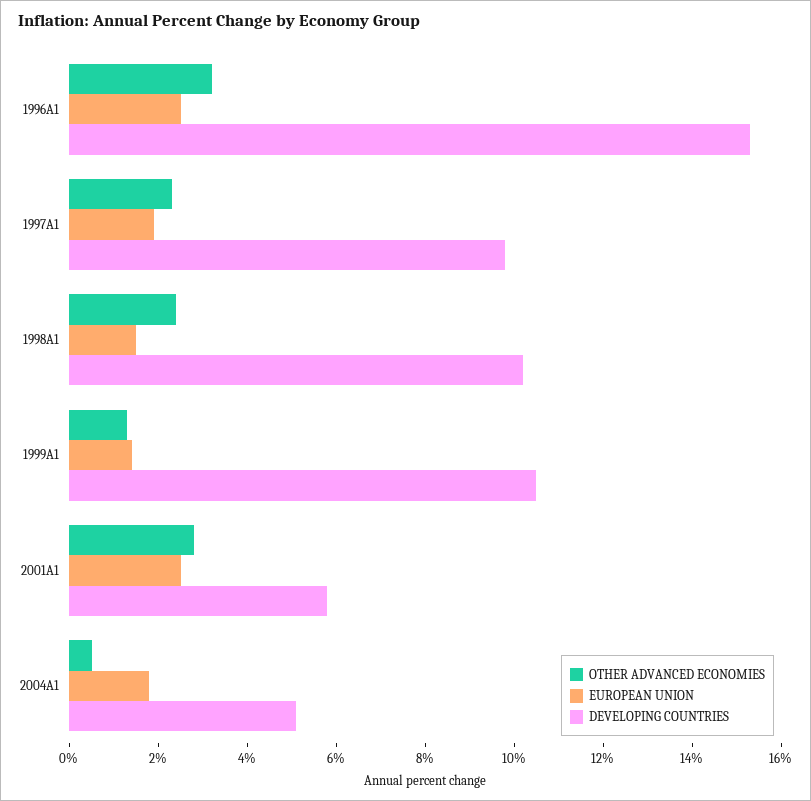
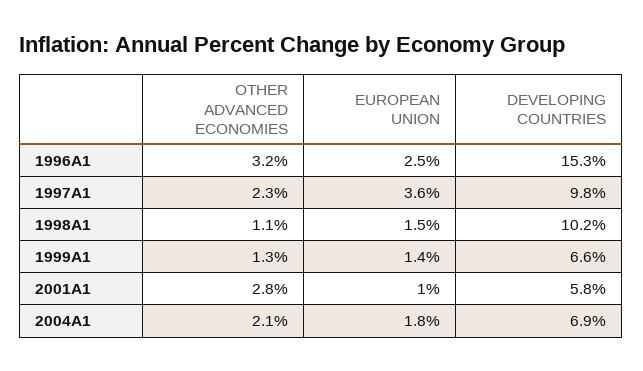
  {
    "OTHER ADVANCED ECONOMIES": {
      "1996A1": 3.2,
      "1997A1": 2.3,
-     "1998A1": 2.5,
+     "1998A1": 1.1,
      "1999A1": 1.3,
      "2001A1": 2.8,
-     "2004A1": 0.5
+     "2004A1": 2.1
    },
    "EUROPEAN UNION": {
      "1996A1": 2.5,
-     "1997A1": 2,
+     "1997A1": 3.6,
      "1998A1": 1.5,
      "1999A1": 1.4,
-     "2001A1": 2.5,
+     "2001A1": 1,
      "2004A1": 1.8
    },
    "DEVELOPING COUNTRIES": {
      "1996A1": 15.3,
      "1997A1": 9.8,
      "1998A1": 10.2,
-     "1999A1": 10.5,
+     "1999A1": 6.6,
      "2001A1": 5.8,
-     "2004A1": 5
+     "2004A1": 6.9
    }
  }

